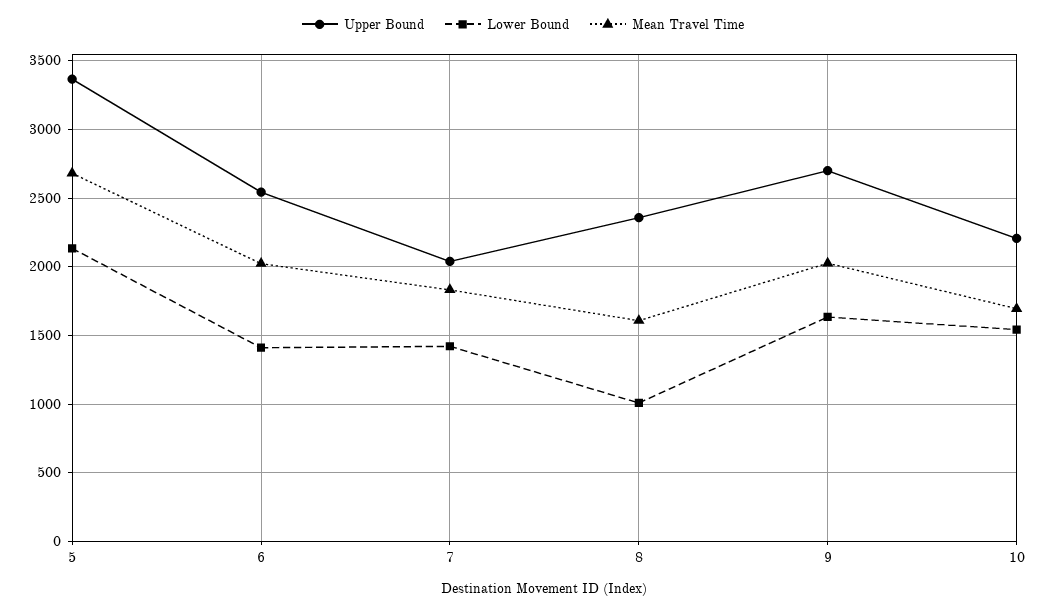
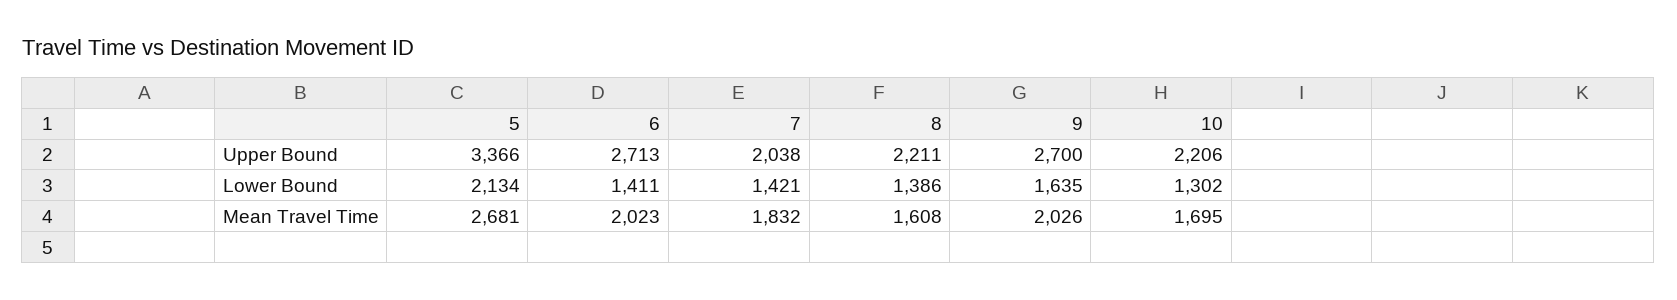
  {
    "Upper Bound": {
      "5": 3366,
-     "6": 2550,
+     "6": 2713,
      "7": 2038,
-     "8": 2350,
+     "8": 2211,
      "9": 2700,
      "10": 2206
    },
    "Lower Bound": {
      "5": 2134,
      "6": 1411,
      "7": 1421,
-     "8": 1000,
+     "8": 1386,
      "9": 1635,
-     "10": 1550
+     "10": 1302
    },
    "Mean Travel Time": {
      "5": 2681,
      "6": 2023,
      "7": 1832,
      "8": 1608,
      "9": 2026,
      "10": 1695
    }
  }

